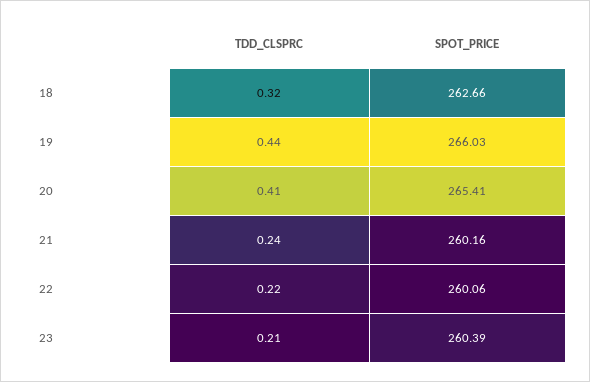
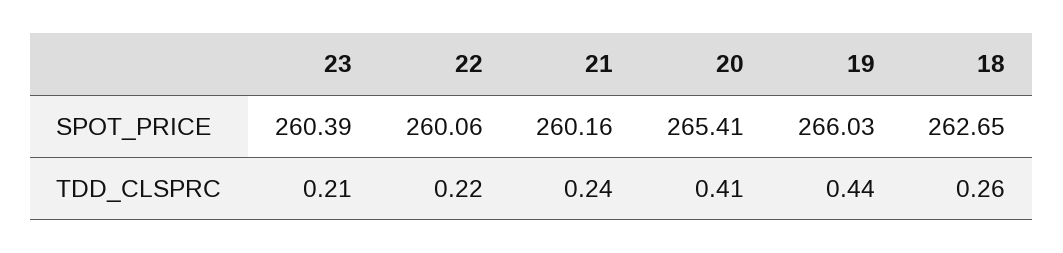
  {
    "TDD_CLSPRC": {
-     "18": 0.32,
+     "18": 0.26,
      "19": 0.44,
      "20": 0.41,
      "21": 0.24,
      "22": 0.22,
      "23": 0.21
    },
    "SPOT_PRICE": {
-     "18": 262.66,
+     "18": 262.65,
      "19": 266.03,
      "20": 265.41,
      "21": 260.16,
      "22": 260.06,
      "23": 260.39
    }
  }

